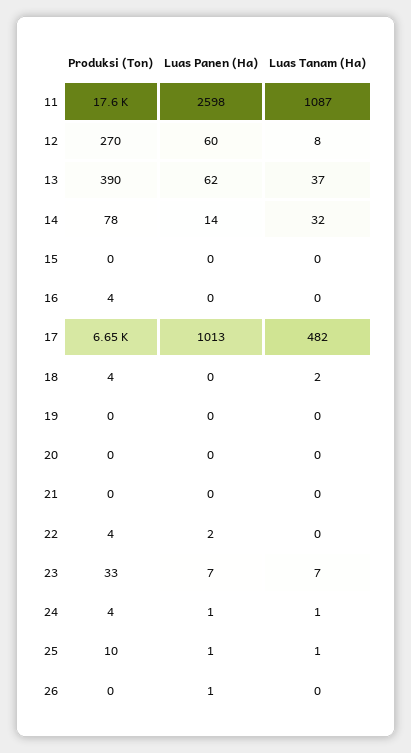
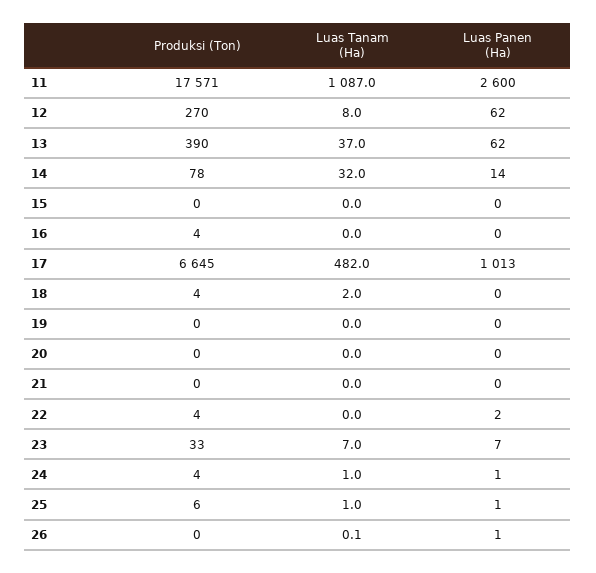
  {
    "Produksi (Ton)": {
      "11": 17571,
      "12": 270,
      "13": 390,
      "14": 78,
      "15": 0,
      "16": 4,
      "17": 6645,
      "18": 4,
      "19": 0,
      "20": 0,
      "21": 0,
      "22": 4,
      "23": 33,
      "24": 4,
-     "25": 10,
+     "25": 6,
      "26": 0
    },
    "Luas Panen (Ha)": {
-     "11": 2598,
+     "11": 2600,
-     "12": 60,
+     "12": 62,
      "13": 62,
      "14": 14,
      "15": 0,
      "16": 0,
      "17": 1013,
      "18": 0,
      "19": 0,
      "20": 0,
      "21": 0,
      "22": 2,
      "23": 7,
      "24": 1,
      "25": 1,
      "26": 1
    },
    "Luas Tanam (Ha)": {
      "11": 1087,
      "12": 8,
      "13": 37,
      "14": 32,
      "15": 0,
      "16": 0,
      "17": 482,
      "18": 2,
      "19": 0,
      "20": 0,
      "21": 0,
      "22": 0,
      "23": 7,
      "24": 1,
      "25": 1,
-     "26": 0
+     "26": 0.1
    }
  }

